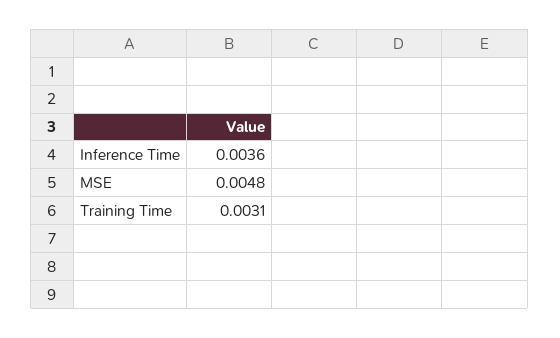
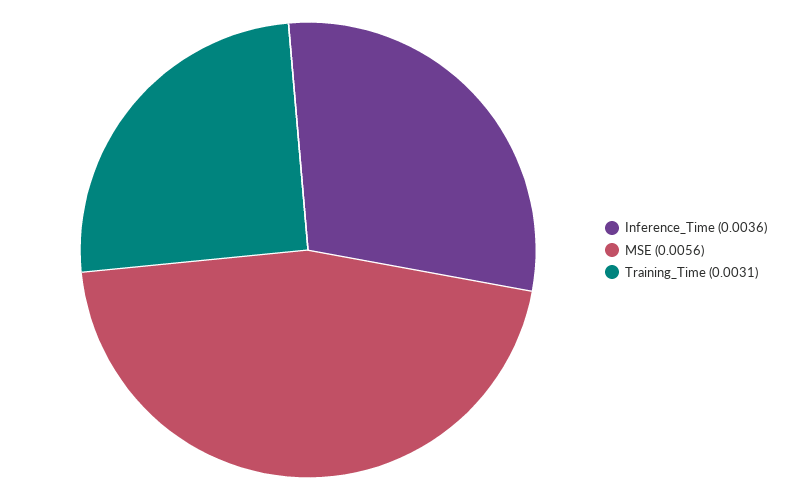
  {
    "Inference Time": 0.0036,
-   "MSE": 0.0048,
+   "MSE": 0.0056,
    "Training Time": 0.0031
  }

